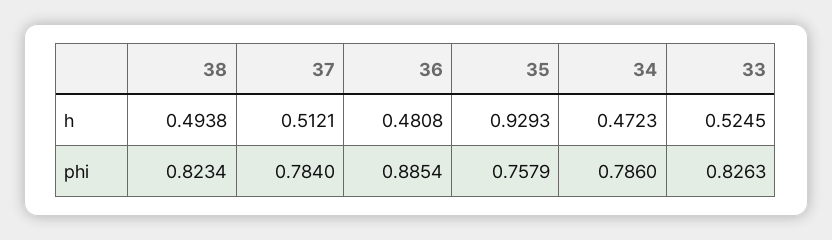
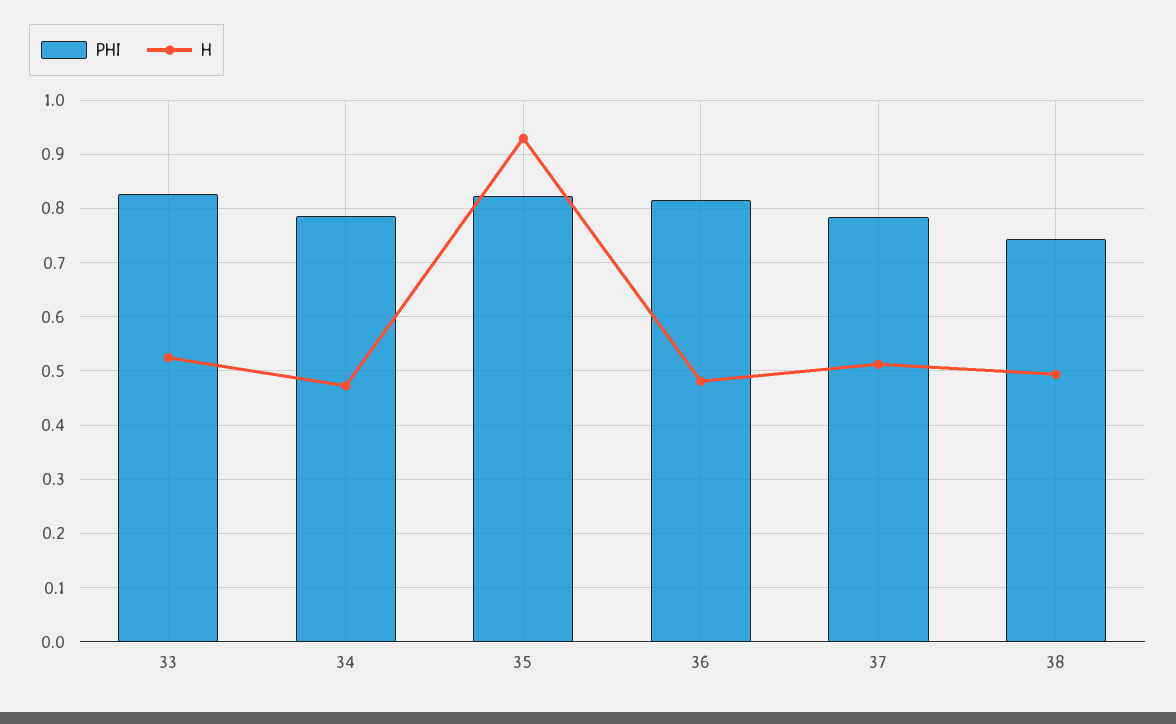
  {
    "h": {
      "38": 0.4938,
      "37": 0.5121,
      "36": 0.4808,
      "35": 0.9293,
      "34": 0.4723,
      "33": 0.5245
    },
    "phi": {
-     "38": 0.8234,
+     "38": 0.74,
      "37": 0.784,
-     "36": 0.8854,
+     "36": 0.82,
-     "35": 0.7579,
+     "35": 0.82,
      "34": 0.786,
      "33": 0.8263
    }
  }

